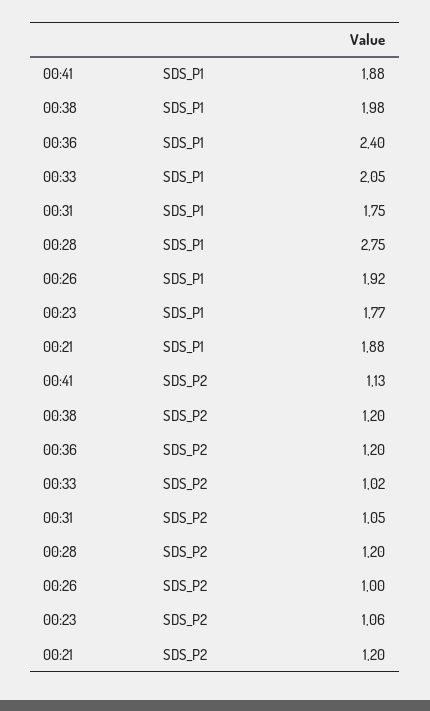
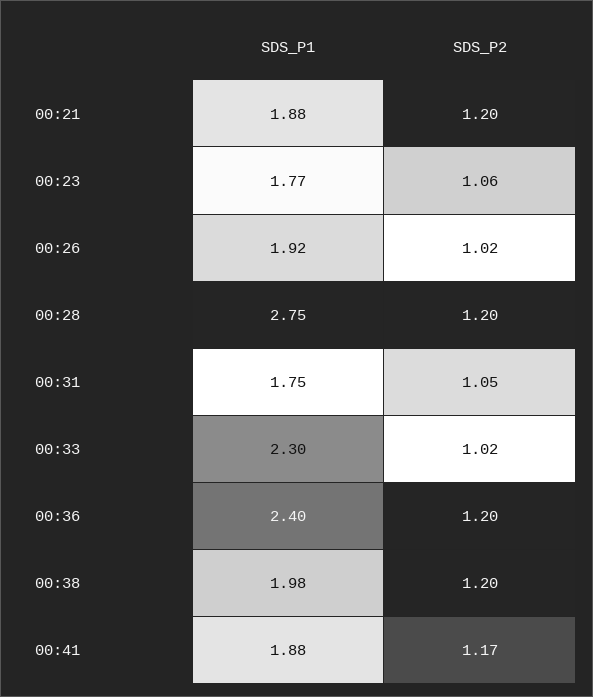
  {
    "00:41": {
      "SDS_P1": 1.88,
-     "SDS_P2": 1.13
+     "SDS_P2": 1.17
    },
    "00:38": {
      "SDS_P1": 1.98,
      "SDS_P2": 1.2
    },
    "00:36": {
      "SDS_P1": 2.4,
      "SDS_P2": 1.2
    },
    "00:33": {
-     "SDS_P1": 2.05,
+     "SDS_P1": 2.3,
      "SDS_P2": 1.02
    },
    "00:31": {
      "SDS_P1": 1.75,
      "SDS_P2": 1.05
    },
    "00:28": {
      "SDS_P1": 2.75,
      "SDS_P2": 1.2
    },
    "00:26": {
      "SDS_P1": 1.92,
-     "SDS_P2": 1
+     "SDS_P2": 1.02
    },
    "00:23": {
      "SDS_P1": 1.77,
      "SDS_P2": 1.06
    },
    "00:21": {
      "SDS_P1": 1.88,
      "SDS_P2": 1.2
    }
  }

